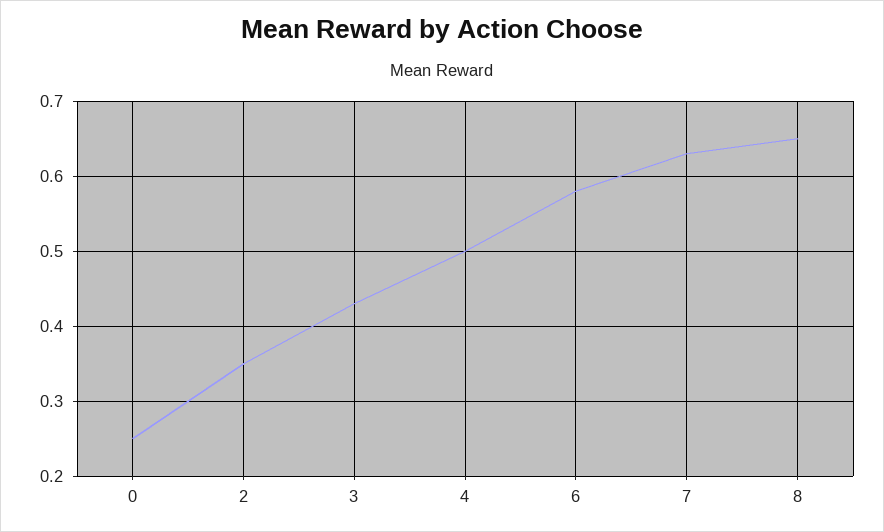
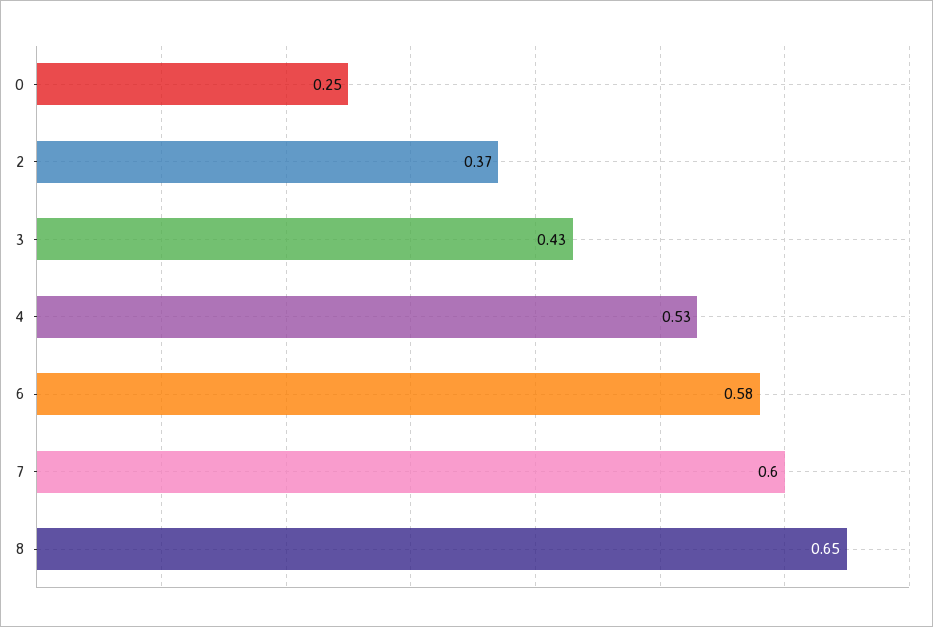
  {
    "0": 0.25,
-   "2": 0.35,
+   "2": 0.37,
    "3": 0.43,
-   "4": 0.5,
+   "4": 0.53,
    "6": 0.58,
-   "7": 0.63,
+   "7": 0.6,
    "8": 0.65
  }

